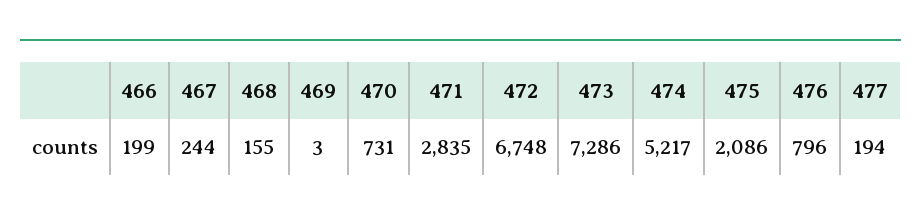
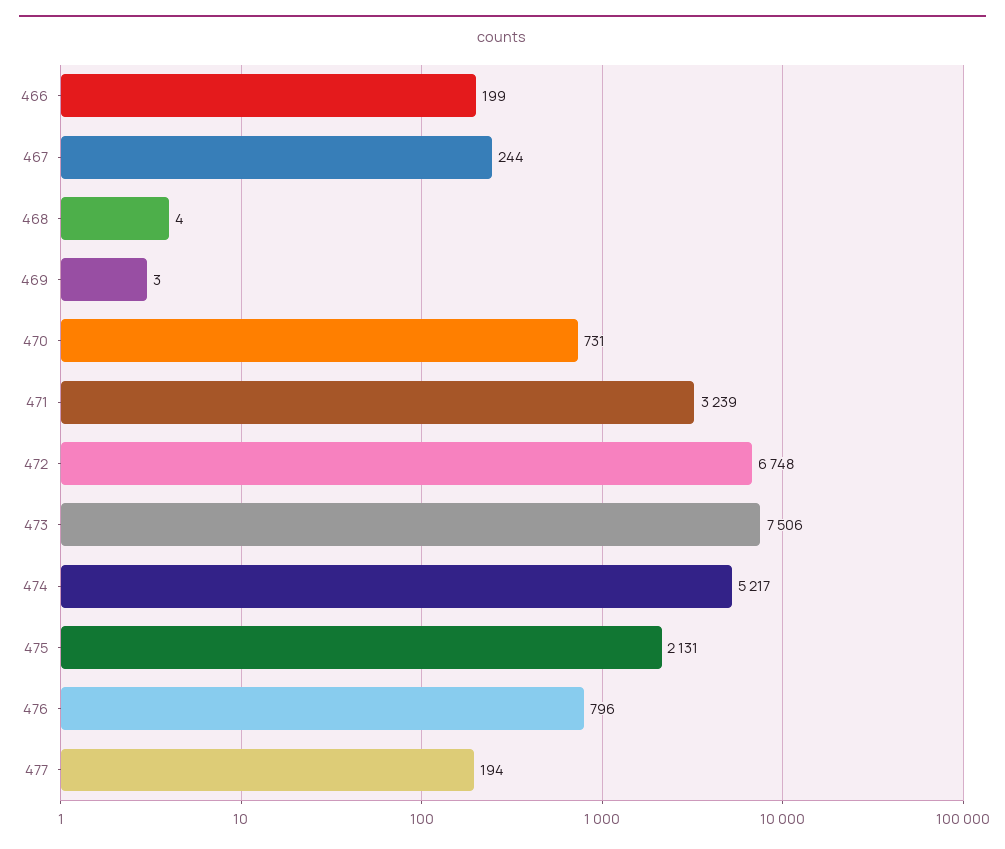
  {
    "466": 199,
    "467": 244,
-   "468": 155,
+   "468": 4,
    "469": 3,
    "470": 731,
-   "471": 2835,
+   "471": 3239,
    "472": 6748,
-   "473": 7286,
+   "473": 7506,
    "474": 5217,
-   "475": 2086,
+   "475": 2131,
    "476": 796,
    "477": 194
  }

